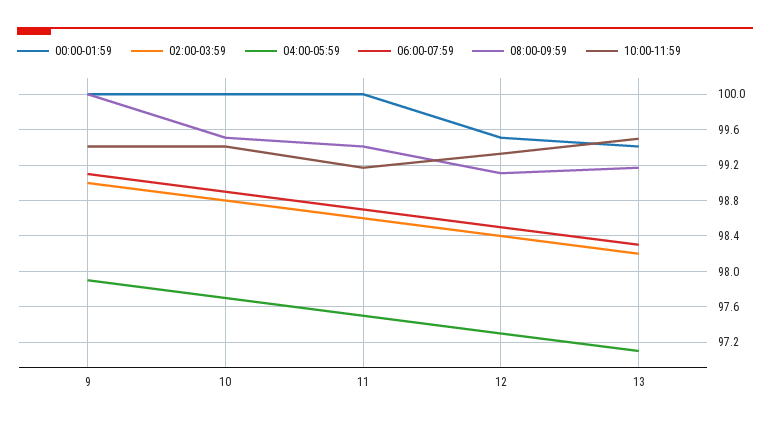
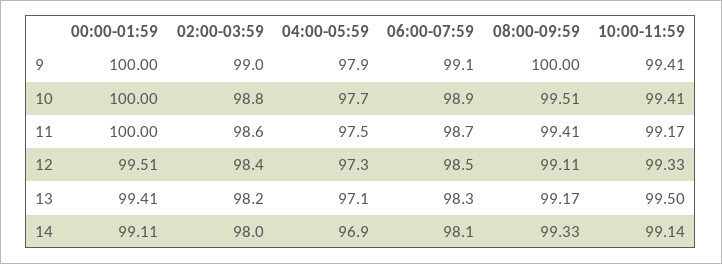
  {
    "00:00-01:59": {
      "9": 100,
      "10": 100,
      "11": 100,
      "12": 99.51,
-     "13": 99.41
+     "13": 99.41,
+     "14": 99.11
    },
    "02:00-03:59": {
      "9": 99,
      "10": 98.8,
      "11": 98.6,
      "12": 98.4,
-     "13": 98.2
+     "13": 98.2,
+     "14": 98
    },
    "04:00-05:59": {
      "9": 97.9,
      "10": 97.7,
      "11": 97.5,
      "12": 97.3,
-     "13": 97.1
+     "13": 97.1,
+     "14": 96.9
    },
    "06:00-07:59": {
      "9": 99.1,
      "10": 98.9,
      "11": 98.7,
      "12": 98.5,
-     "13": 98.3
+     "13": 98.3,
+     "14": 98.1
    },
    "08:00-09:59": {
      "9": 100,
      "10": 99.51,
      "11": 99.41,
      "12": 99.11,
-     "13": 99.17
+     "13": 99.17,
+     "14": 99.33
    },
    "10:00-11:59": {
      "9": 99.41,
      "10": 99.41,
      "11": 99.17,
      "12": 99.33,
-     "13": 99.5
+     "13": 99.5,
+     "14": 99.14
    }
  }

